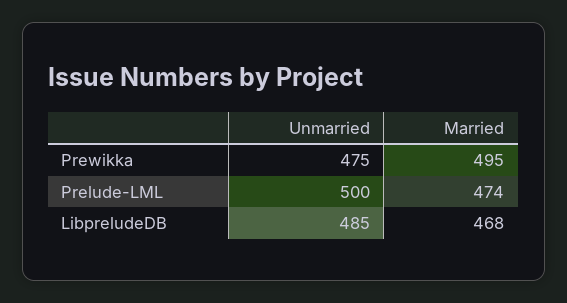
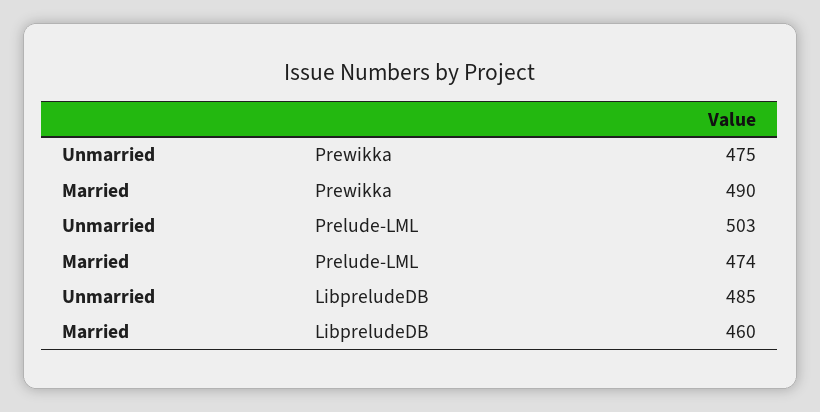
  {
    "Unmarried": {
      "Prewikka": 475,
-     "Prelude-LML": 500,
+     "Prelude-LML": 503,
      "LibpreludeDB": 485
    },
    "Married": {
-     "Prewikka": 495,
+     "Prewikka": 490,
      "Prelude-LML": 474,
-     "LibpreludeDB": 468
+     "LibpreludeDB": 460
    }
  }

